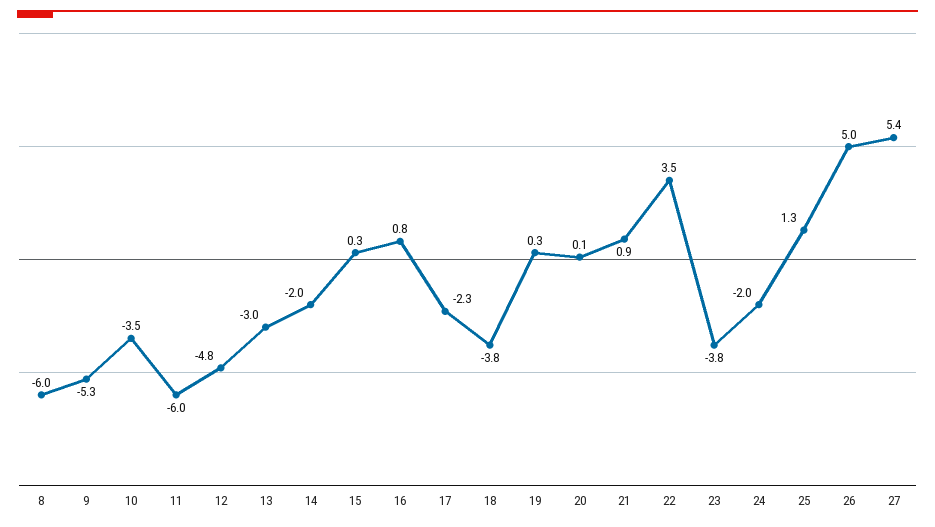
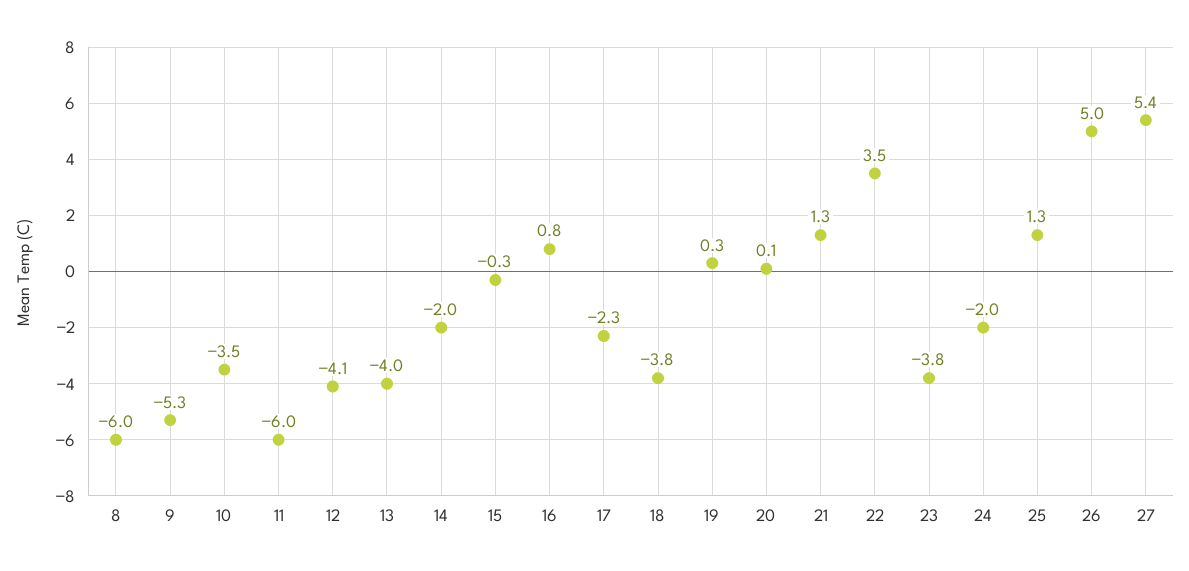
  {
    "8": -6,
    "9": -5.3,
    "10": -3.5,
    "11": -6,
-   "12": -4.8,
+   "12": -4.1,
-   "13": -3,
+   "13": -4,
    "14": -2,
-   "15": 0.3,
+   "15": -0.3,
    "16": 0.8,
    "17": -2.3,
    "18": -3.8,
    "19": 0.3,
    "20": 0.1,
-   "21": 0.9,
+   "21": 1.3,
    "22": 3.5,
    "23": -3.8,
    "24": -2,
    "25": 1.3,
    "26": 5,
    "27": 5.4
  }

